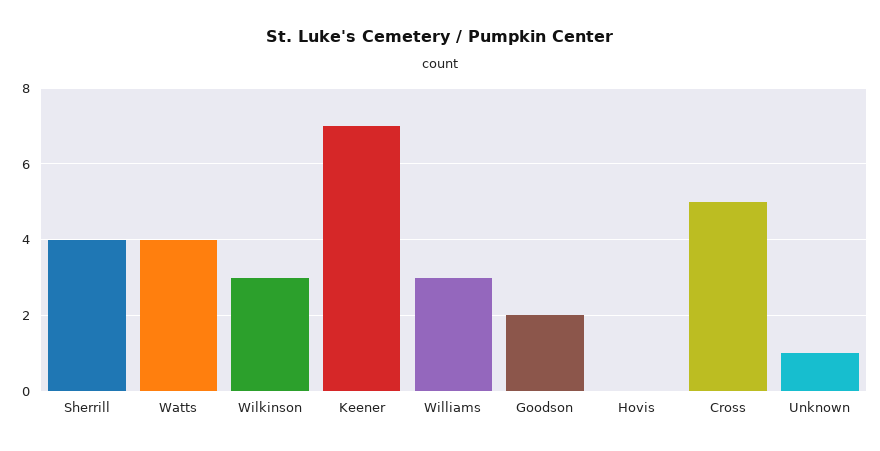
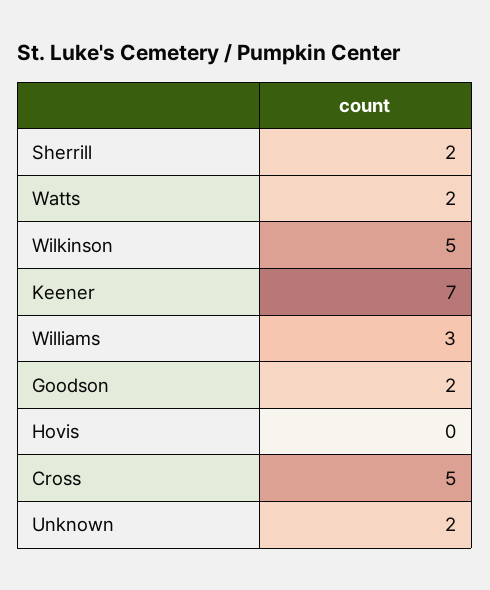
  {
-   "Sherrill": 4,
+   "Sherrill": 2,
-   "Watts": 4,
+   "Watts": 2,
-   "Wilkinson": 3,
+   "Wilkinson": 5,
    "Keener": 7,
    "Williams": 3,
    "Goodson": 2,
    "Hovis": 0,
    "Cross": 5,
-   "Unknown": 1
+   "Unknown": 2
  }

